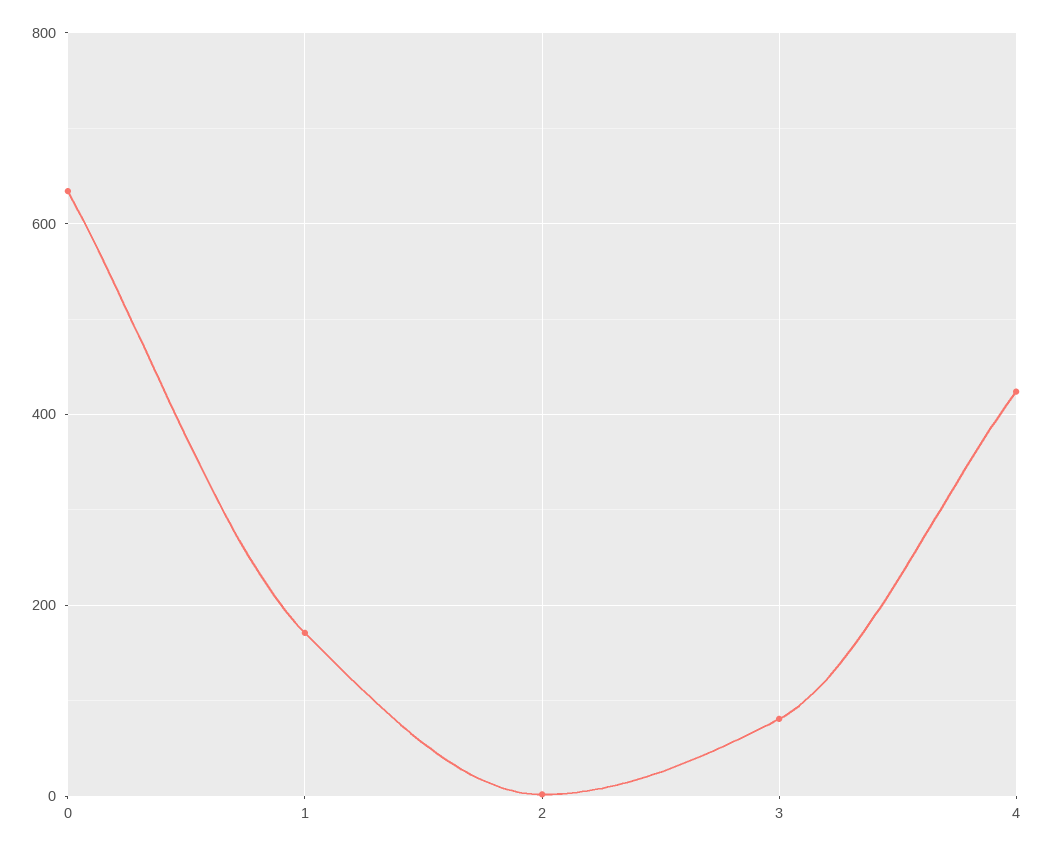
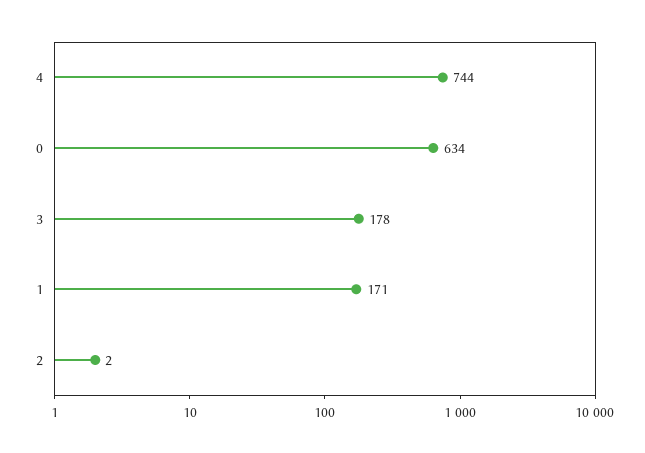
  {
    "0": 634,
    "1": 171,
    "2": 2,
-   "3": 80,
+   "3": 178,
-   "4": 420
+   "4": 744
  }

